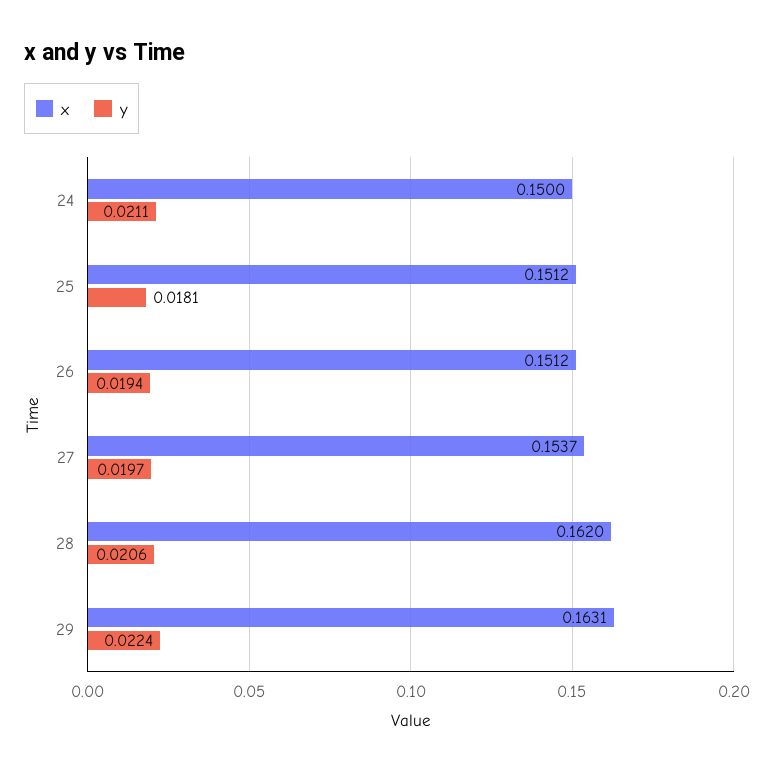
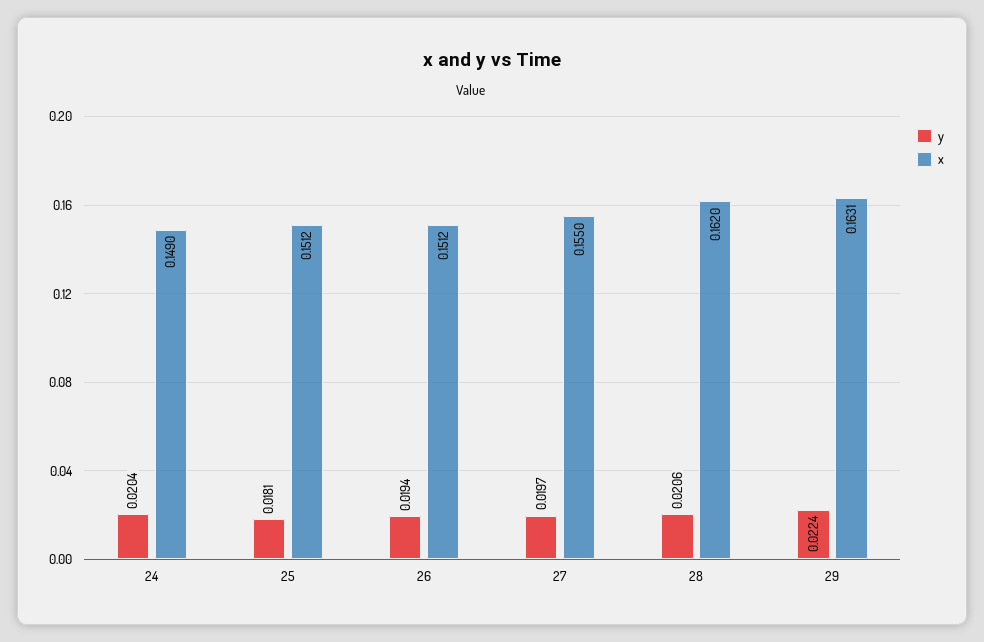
  {
    "x": {
-     "24": 0.15,
+     "24": 0.149,
      "25": 0.1512,
      "26": 0.1512,
-     "27": 0.1537,
+     "27": 0.155,
      "28": 0.162,
      "29": 0.1631
    },
    "y": {
-     "24": 0.0211,
+     "24": 0.0204,
      "25": 0.0181,
      "26": 0.0194,
      "27": 0.0197,
      "28": 0.0206,
      "29": 0.0224
    }
  }

